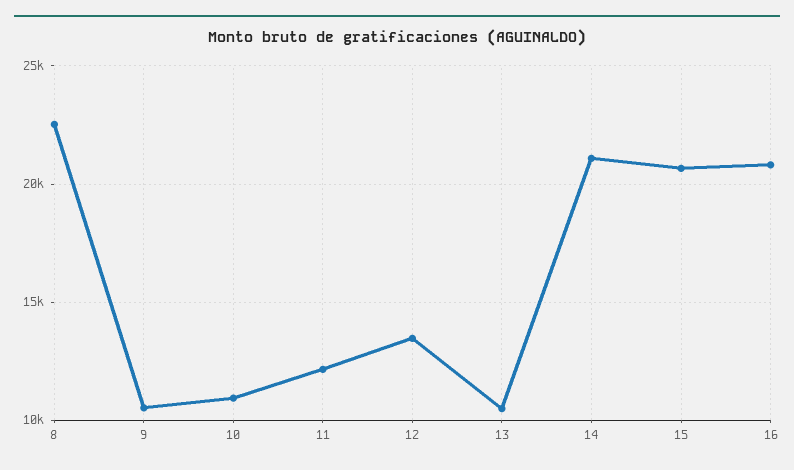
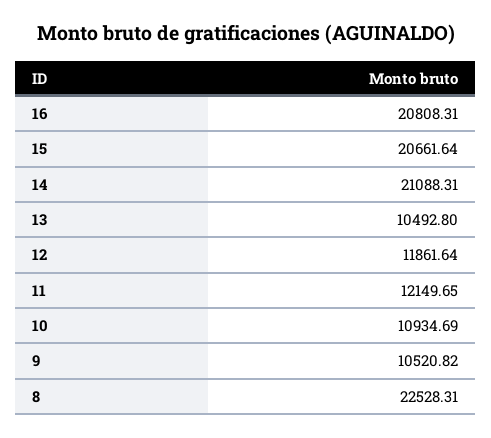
  {
    "8": 22528.31,
    "9": 10520.82,
    "10": 10934.69,
    "11": 12149.65,
-   "12": 13500,
+   "12": 11861.64,
    "13": 10492.8,
    "14": 21088.31,
    "15": 20661.64,
    "16": 20808.31
  }

